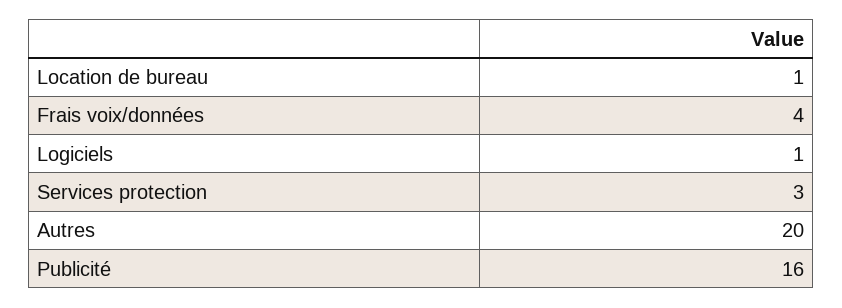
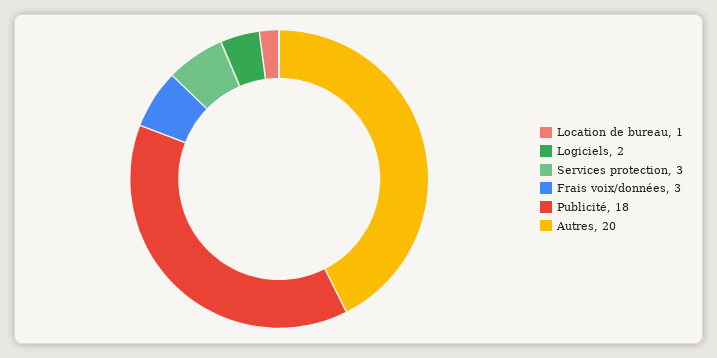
  {
    "Location de bureau": 1,
-   "Frais voix/données": 4,
+   "Frais voix/données": 3,
-   "Logiciels": 1,
+   "Logiciels": 2,
    "Services protection": 3,
    "Autres": 20,
-   "Publicité": 16
+   "Publicité": 18
  }

